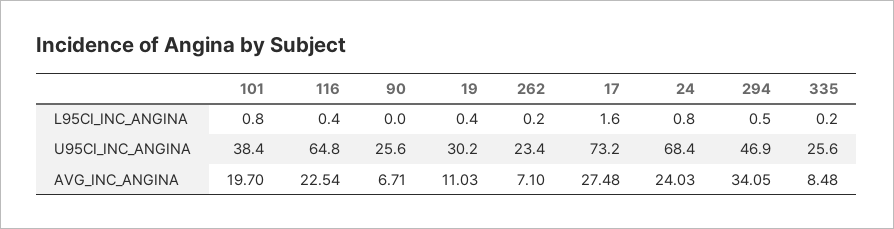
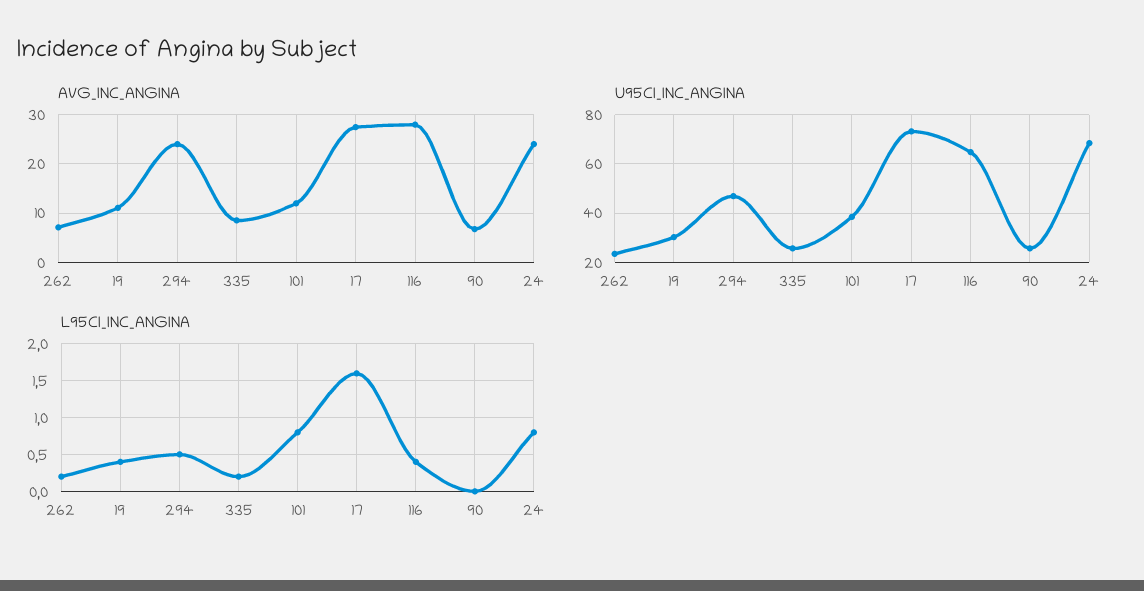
  {
    "L95CI_INC_ANGINA": {
      "101": 0.8,
      "116": 0.4,
      "90": 0,
      "19": 0.4,
      "262": 0.2,
      "17": 1.6,
      "24": 0.8,
      "294": 0.5,
      "335": 0.2
    },
    "U95CI_INC_ANGINA": {
      "101": 38.4,
      "116": 64.8,
      "90": 25.6,
      "19": 30.2,
      "262": 23.4,
      "17": 73.2,
      "24": 68.4,
      "294": 46.9,
      "335": 25.6
    },
    "AVG_INC_ANGINA": {
-     "101": 19.7,
+     "101": 12,
-     "116": 22.54,
+     "116": 28,
      "90": 6.71,
      "19": 11.03,
      "262": 7.1,
      "17": 27.48,
      "24": 24.03,
-     "294": 34.05,
+     "294": 24,
      "335": 8.48
    }
  }

